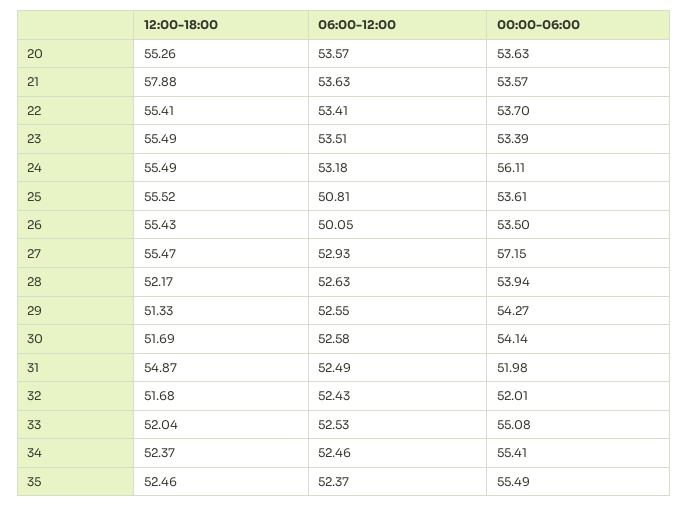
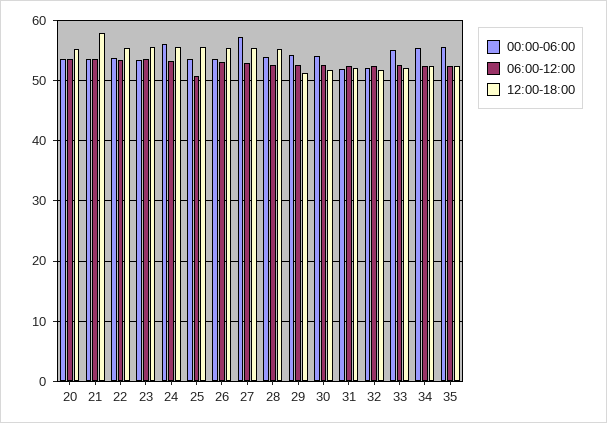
  {
    "12:00-18:00": {
      "20": 55.26,
      "21": 57.88,
      "22": 55.41,
      "23": 55.49,
      "24": 55.49,
      "25": 55.52,
      "26": 55.43,
      "27": 55.47,
-     "28": 52.17,
+     "28": 55,
      "29": 51.33,
      "30": 51.69,
-     "31": 54.87,
+     "31": 52,
      "32": 51.68,
      "33": 52.04,
      "34": 52.37,
      "35": 52.46
    },
    "06:00-12:00": {
      "20": 53.57,
      "21": 53.63,
      "22": 53.41,
      "23": 53.51,
      "24": 53.18,
      "25": 50.81,
-     "26": 50.05,
+     "26": 53,
      "27": 52.93,
      "28": 52.63,
      "29": 52.55,
      "30": 52.58,
      "31": 52.49,
      "32": 52.43,
      "33": 52.53,
      "34": 52.46,
      "35": 52.37
    },
    "00:00-06:00": {
      "20": 53.63,
      "21": 53.57,
      "22": 53.7,
      "23": 53.39,
      "24": 56.11,
      "25": 53.61,
      "26": 53.5,
      "27": 57.15,
      "28": 53.94,
      "29": 54.27,
      "30": 54.14,
      "31": 51.98,
      "32": 52.01,
      "33": 55.08,
      "34": 55.41,
      "35": 55.49
    }
  }

